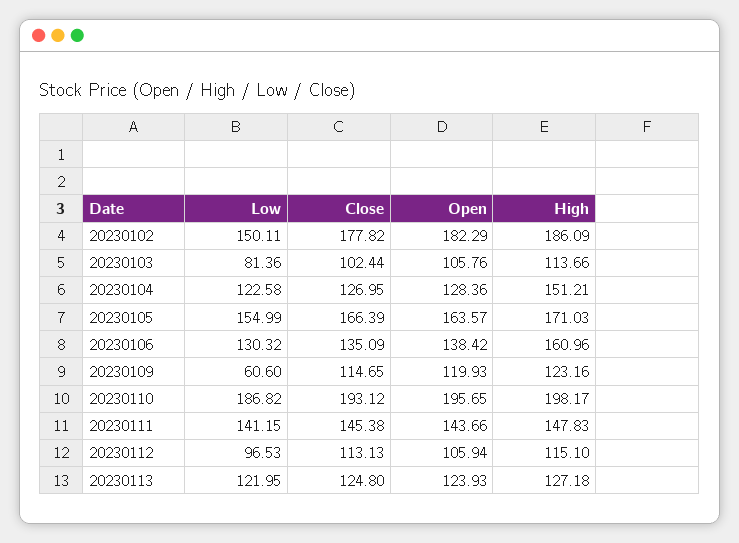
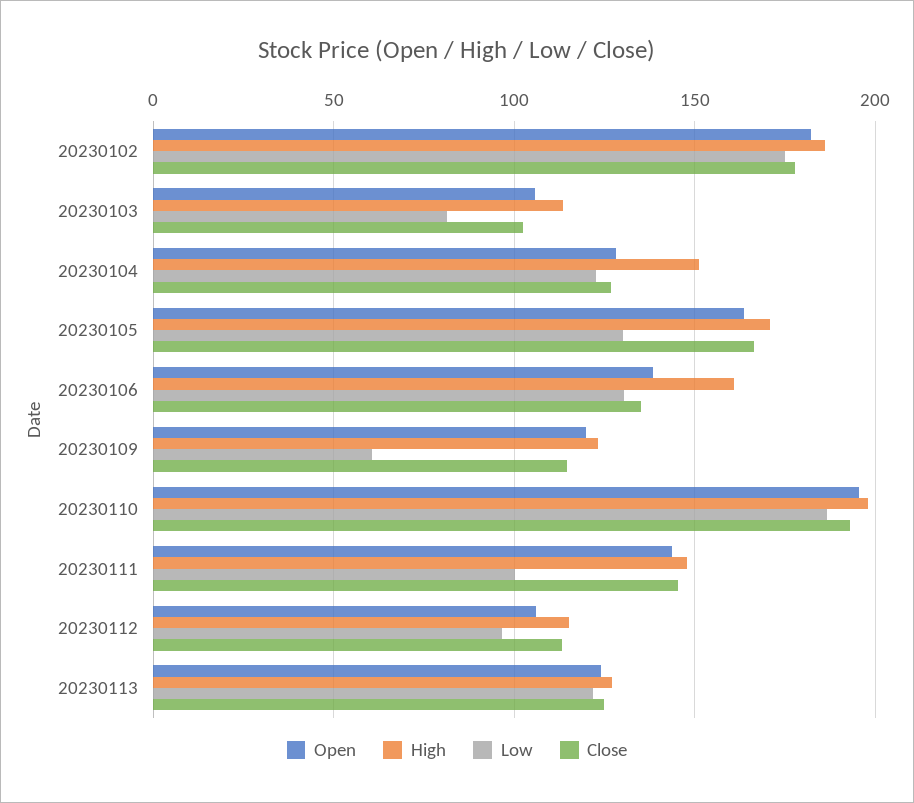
  {
    "Low": {
-     "20230102": 150.11,
+     "20230102": 175,
      "20230103": 81.36,
      "20230104": 122.58,
-     "20230105": 154.99,
+     "20230105": 130,
      "20230106": 130.32,
      "20230109": 60.6,
      "20230110": 186.82,
-     "20230111": 141.15,
+     "20230111": 100,
      "20230112": 96.53,
      "20230113": 121.95
    },
    "Close": {
      "20230102": 177.82,
      "20230103": 102.44,
      "20230104": 126.95,
      "20230105": 166.39,
      "20230106": 135.09,
      "20230109": 114.65,
      "20230110": 193.12,
      "20230111": 145.38,
      "20230112": 113.13,
      "20230113": 124.8
    },
    "Open": {
      "20230102": 182.29,
      "20230103": 105.76,
      "20230104": 128.36,
      "20230105": 163.57,
      "20230106": 138.42,
      "20230109": 119.93,
      "20230110": 195.65,
      "20230111": 143.66,
      "20230112": 105.94,
      "20230113": 123.93
    },
    "High": {
      "20230102": 186.09,
      "20230103": 113.66,
      "20230104": 151.21,
      "20230105": 171.03,
      "20230106": 160.96,
      "20230109": 123.16,
      "20230110": 198.17,
      "20230111": 147.83,
      "20230112": 115.1,
      "20230113": 127.18
    }
  }

